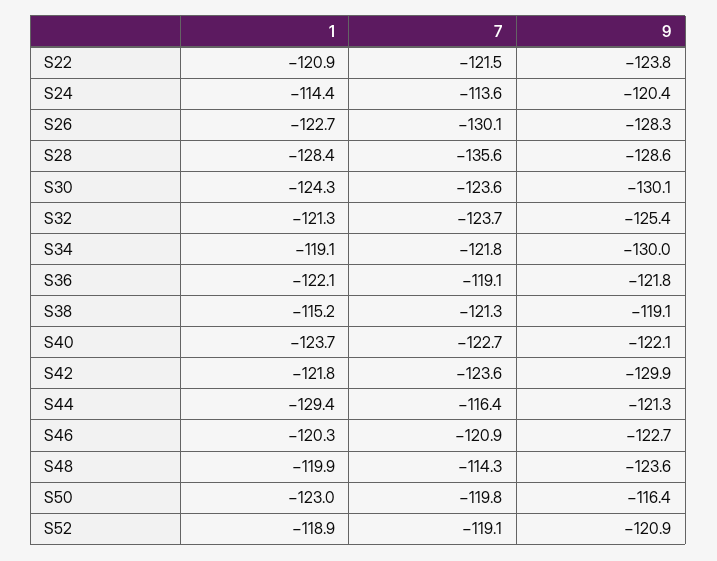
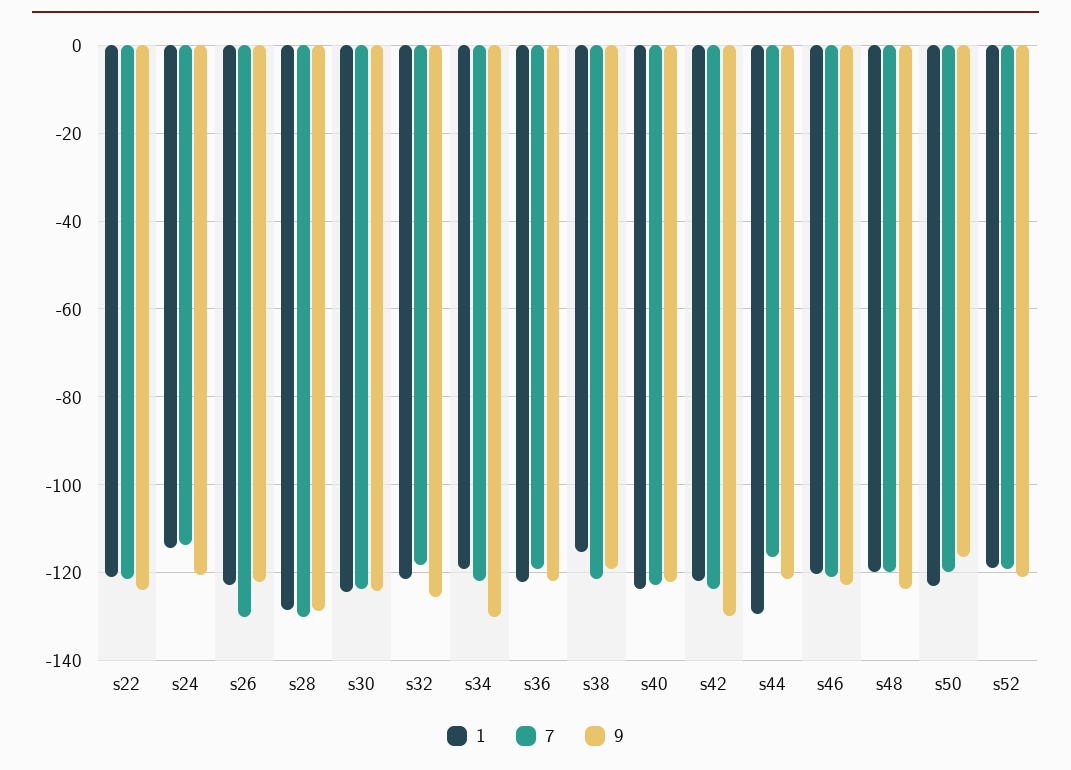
  {
    "1": {
      "S22": -120.9,
      "S24": -114.4,
      "S26": -122.7,
      "S28": -128.4,
      "S30": -124.3,
      "S32": -121.3,
      "S34": -119.1,
      "S36": -122.1,
      "S38": -115.2,
      "S40": -123.7,
      "S42": -121.8,
      "S44": -129.4,
      "S46": -120.3,
      "S48": -119.9,
      "S50": -123,
      "S52": -118.9
    },
    "7": {
      "S22": -121.5,
      "S24": -113.6,
      "S26": -130.1,
-     "S28": -135.6,
+     "S28": -130,
      "S30": -123.6,
-     "S32": -123.7,
+     "S32": -118,
      "S34": -121.8,
      "S36": -119.1,
      "S38": -121.3,
      "S40": -122.7,
      "S42": -123.6,
      "S44": -116.4,
      "S46": -120.9,
-     "S48": -114.3,
+     "S48": -120,
      "S50": -119.8,
      "S52": -119.1
    },
    "9": {
      "S22": -123.8,
      "S24": -120.4,
-     "S26": -128.3,
+     "S26": -122,
      "S28": -128.6,
-     "S30": -130.1,
+     "S30": -124,
      "S32": -125.4,
      "S34": -130,
      "S36": -121.8,
      "S38": -119.1,
      "S40": -122.1,
      "S42": -129.9,
      "S44": -121.3,
      "S46": -122.7,
      "S48": -123.6,
      "S50": -116.4,
      "S52": -120.9
    }
  }

